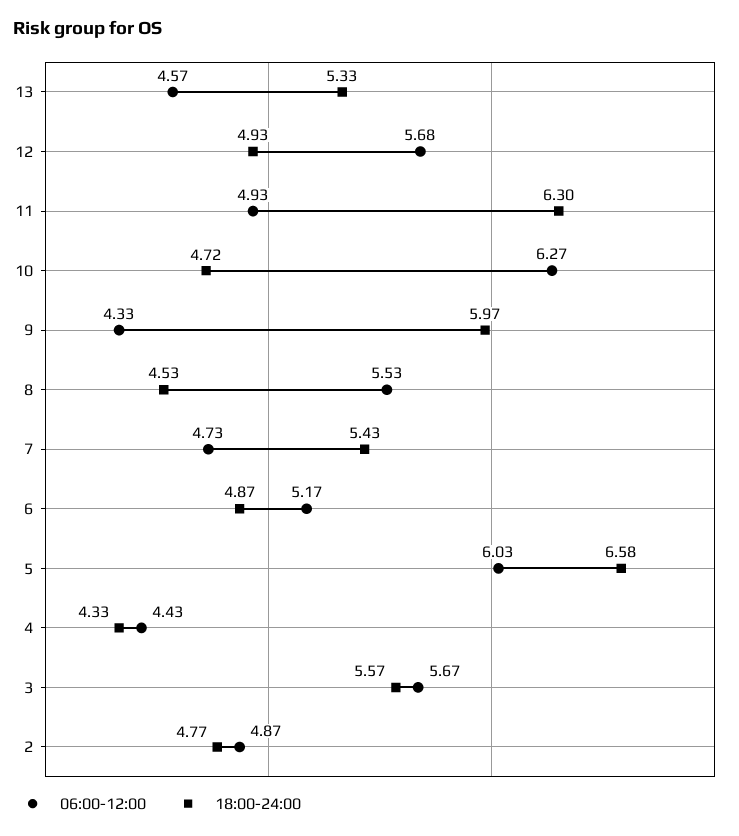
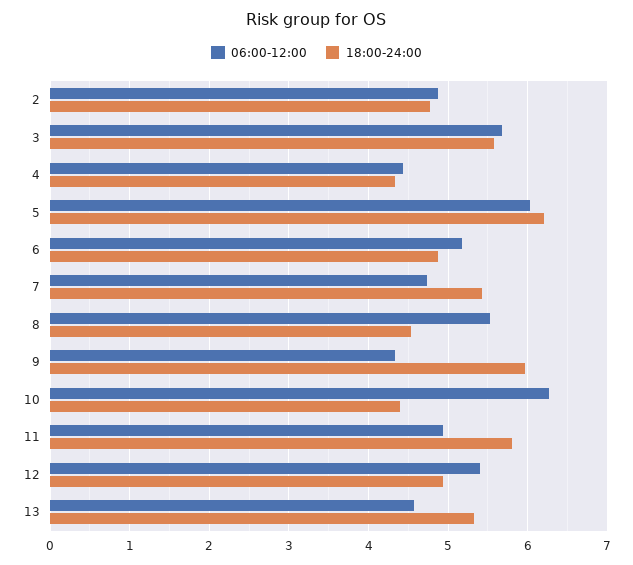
  {
    "06:00-12:00": {
      "13": 4.57,
-     "12": 5.68,
+     "12": 5.4,
      "11": 4.93,
      "10": 6.27,
      "9": 4.33,
      "8": 5.53,
      "7": 4.73,
      "6": 5.17,
      "5": 6.03,
      "4": 4.43,
      "3": 5.67,
      "2": 4.87
    },
    "18:00-24:00": {
      "13": 5.33,
      "12": 4.93,
-     "11": 6.3,
+     "11": 5.8,
-     "10": 4.72,
+     "10": 4.4,
      "9": 5.97,
      "8": 4.53,
      "7": 5.43,
      "6": 4.87,
-     "5": 6.58,
+     "5": 6.2,
      "4": 4.33,
      "3": 5.57,
      "2": 4.77
    }
  }

